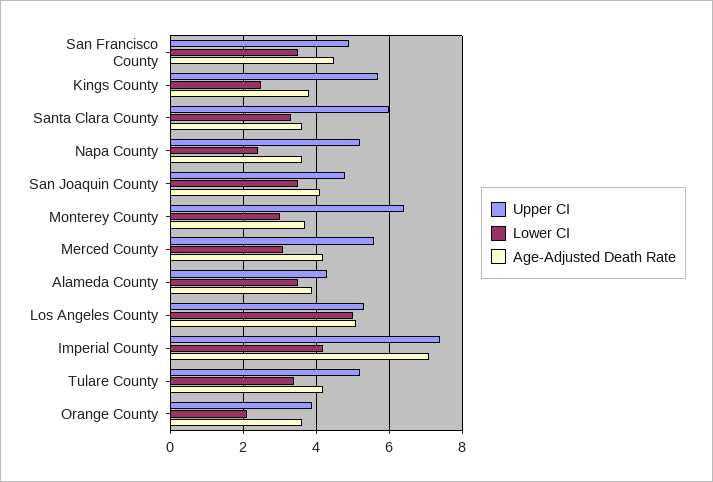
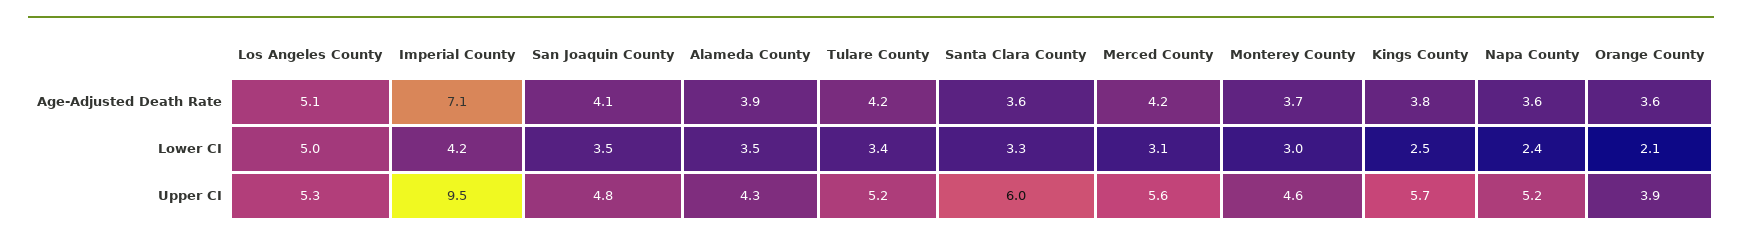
  {
    "Upper CI": {
-     "San Francisco County": 5,
      "Kings County": 5.7,
      "Santa Clara County": 6,
      "Napa County": 5.2,
      "San Joaquin County": 4.8,
-     "Monterey County": 6.5,
+     "Monterey County": 4.6,
      "Merced County": 5.6,
      "Alameda County": 4.3,
      "Los Angeles County": 5.3,
-     "Imperial County": 7.5,
+     "Imperial County": 9.5,
      "Tulare County": 5.2,
      "Orange County": 3.9
    },
    "Lower CI": {
-     "San Francisco County": 3.5,
      "Kings County": 2.5,
      "Santa Clara County": 3.3,
      "Napa County": 2.4,
      "San Joaquin County": 3.5,
      "Monterey County": 3,
      "Merced County": 3.1,
      "Alameda County": 3.5,
      "Los Angeles County": 5,
      "Imperial County": 4.2,
      "Tulare County": 3.4,
      "Orange County": 2.1
    },
    "Age-Adjusted Death Rate": {
-     "San Francisco County": 4.5,
      "Kings County": 3.8,
      "Santa Clara County": 3.6,
      "Napa County": 3.6,
      "San Joaquin County": 4.1,
      "Monterey County": 3.7,
      "Merced County": 4.2,
      "Alameda County": 3.9,
      "Los Angeles County": 5.1,
      "Imperial County": 7.1,
      "Tulare County": 4.2,
      "Orange County": 3.6
    }
  }

